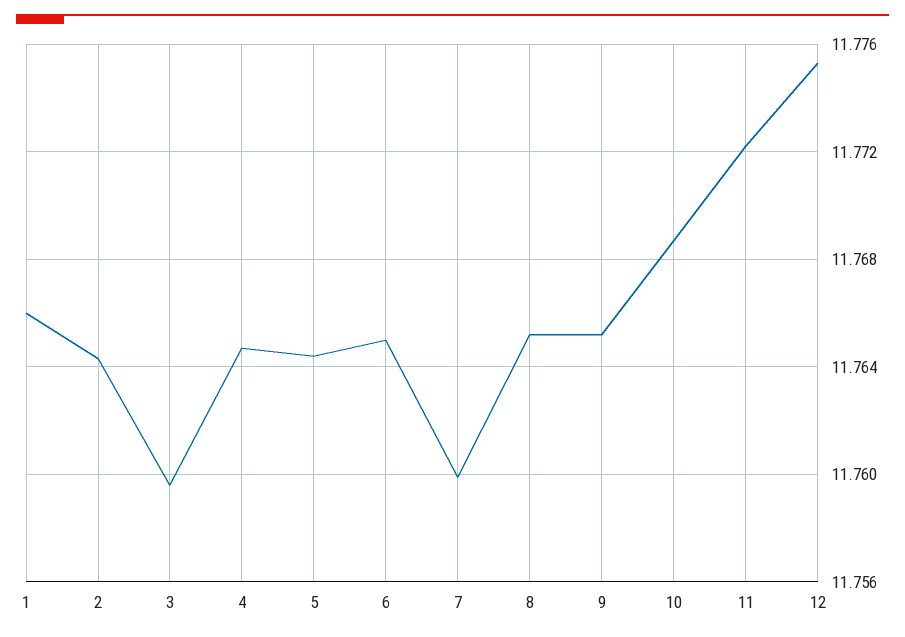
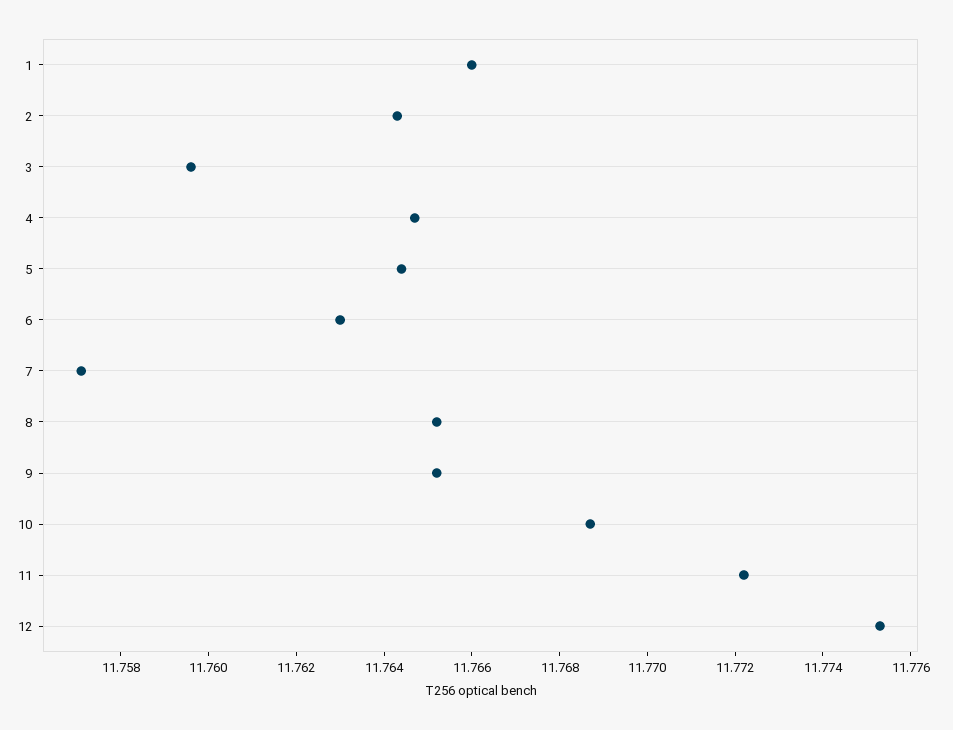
  {
    "1": 11.766,
    "2": 11.7645,
    "3": 11.7595,
    "4": 11.7645,
    "5": 11.7645,
-   "6": 11.765,
+   "6": 11.763,
-   "7": 11.76,
+   "7": 11.757,
    "8": 11.765,
    "9": 11.765,
    "10": 11.7685,
    "11": 11.772,
    "12": 11.7755
  }

